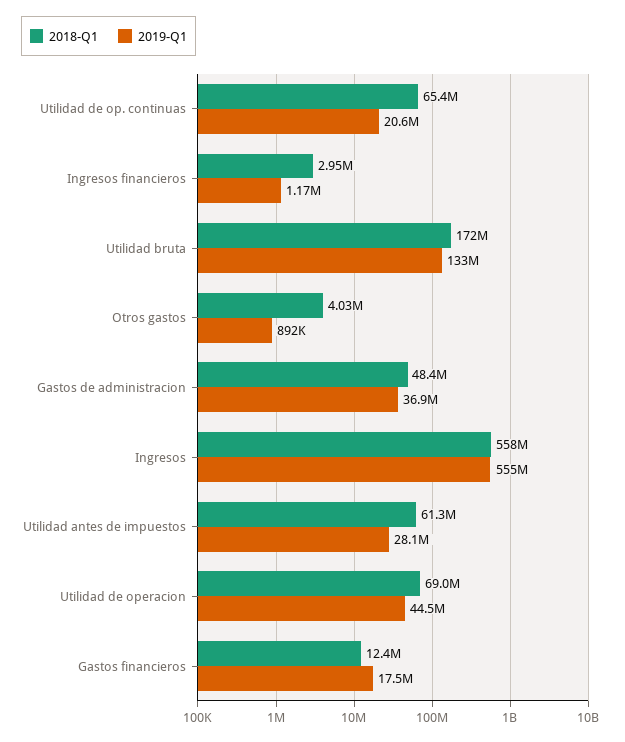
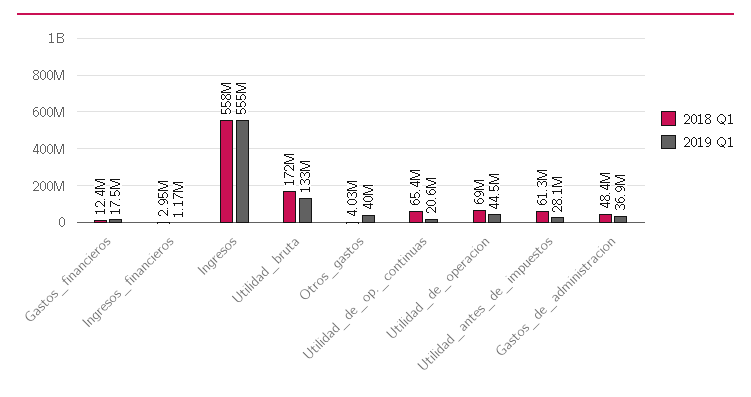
  {
    "2018-Q1": {
      "Utilidad de op. continuas": 65400000,
      "Ingresos financieros": 2950000,
      "Utilidad bruta": 172000000,
      "Otros gastos": 4030000,
      "Gastos de administracion": 48400000,
      "Ingresos": 558000000,
      "Utilidad antes de impuestos": 61300000,
      "Utilidad de operacion": 69000000,
      "Gastos financieros": 12400000
    },
    "2019-Q1": {
      "Utilidad de op. continuas": 20600000,
      "Ingresos financieros": 1170000,
      "Utilidad bruta": 133000000,
-     "Otros gastos": 892000,
+     "Otros gastos": 40000000,
      "Gastos de administracion": 36900000,
      "Ingresos": 555000000,
      "Utilidad antes de impuestos": 28100000,
      "Utilidad de operacion": 44500000,
      "Gastos financieros": 17500000
    }
  }

